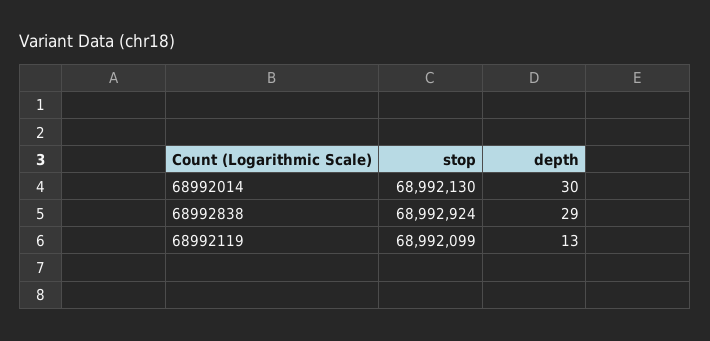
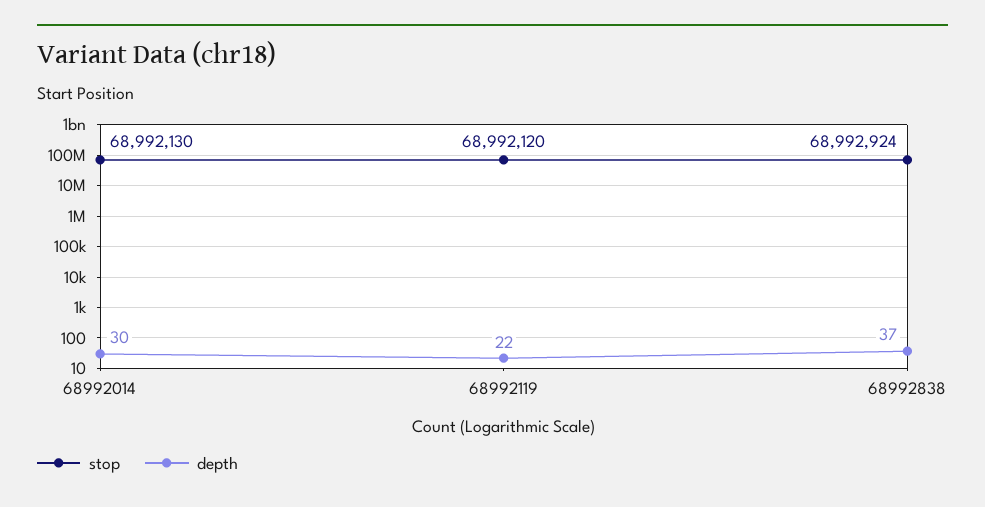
  {
    "stop": {
      "68992014": 68992130,
      "68992838": 68992924,
-     "68992119": 68992099
+     "68992119": 68992120
    },
    "depth": {
      "68992014": 30,
-     "68992838": 29,
+     "68992838": 37,
-     "68992119": 13
+     "68992119": 22
    }
  }

